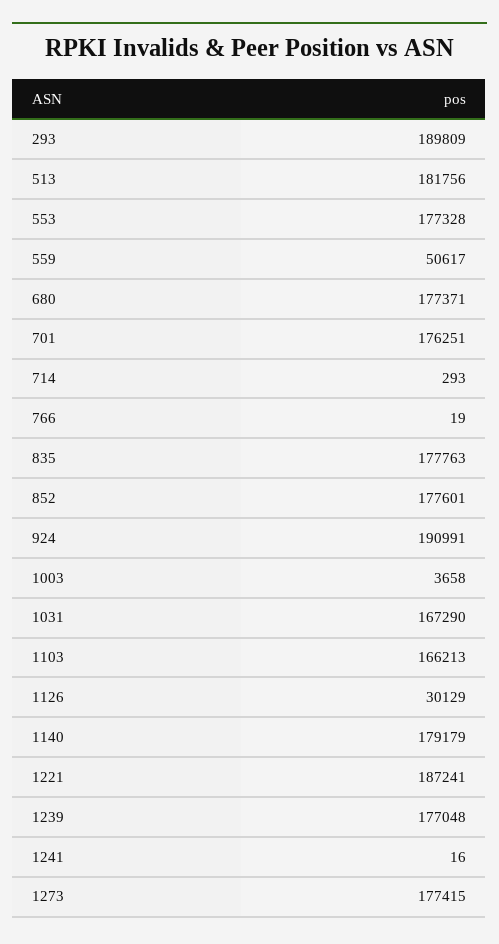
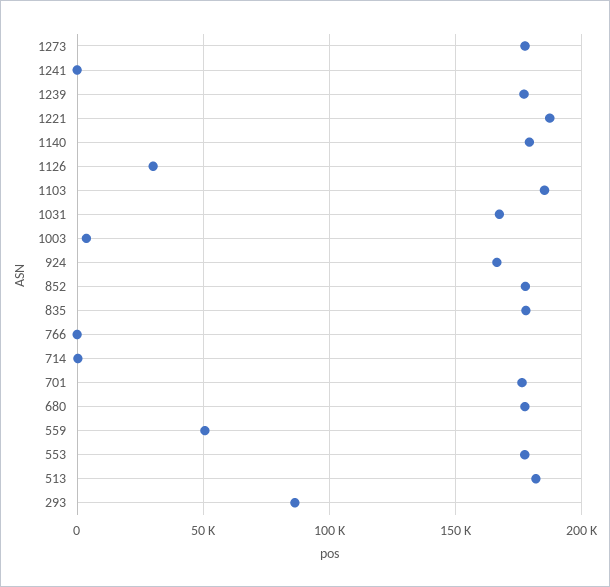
  {
-   "293": 189809,
+   "293": 85000,
    "513": 181756,
    "553": 177328,
    "559": 50617,
    "680": 177371,
    "701": 176251,
    "714": 293,
    "766": 19,
    "835": 177763,
    "852": 177601,
-   "924": 190991,
+   "924": 165000,
    "1003": 3658,
    "1031": 167290,
-   "1103": 166213,
+   "1103": 185000,
    "1126": 30129,
    "1140": 179179,
    "1221": 187241,
    "1239": 177048,
    "1241": 16,
    "1273": 177415
  }

